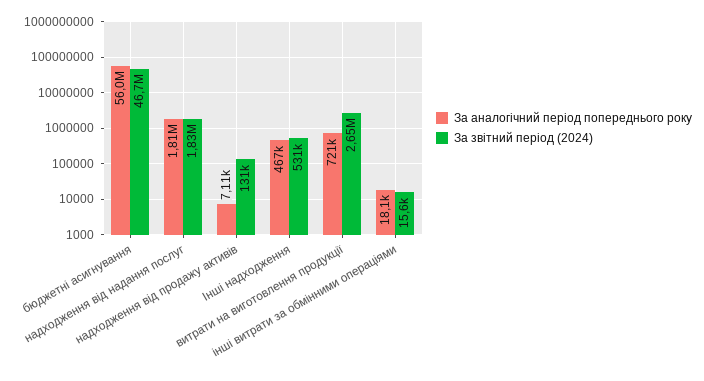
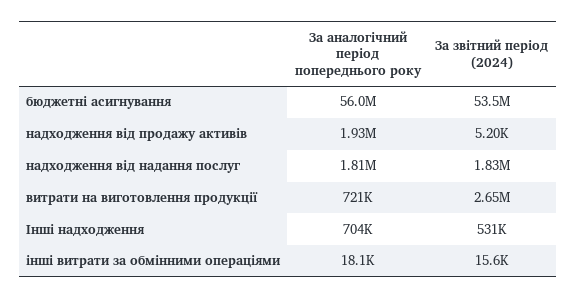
  {
    "За аналогічний період попереднього року": {
      "бюджетні асигнування": 56000000,
      "надходження від надання послуг": 1810000,
-     "надходження від продажу активів": 7110,
+     "надходження від продажу активів": 1930000,
-     "Інші надходження": 467000,
+     "Інші надходження": 704000,
      "витрати на виготовлення продукції": 721000,
      "інші витрати за обмінними операціями": 18100
    },
    "За звітний період (2024)": {
-     "бюджетні асигнування": 46700000,
+     "бюджетні асигнування": 53500000,
      "надходження від надання послуг": 1830000,
-     "надходження від продажу активів": 131000,
+     "надходження від продажу активів": 5200,
      "Інші надходження": 531000,
      "витрати на виготовлення продукції": 2650000,
      "інші витрати за обмінними операціями": 15600
    }
  }

